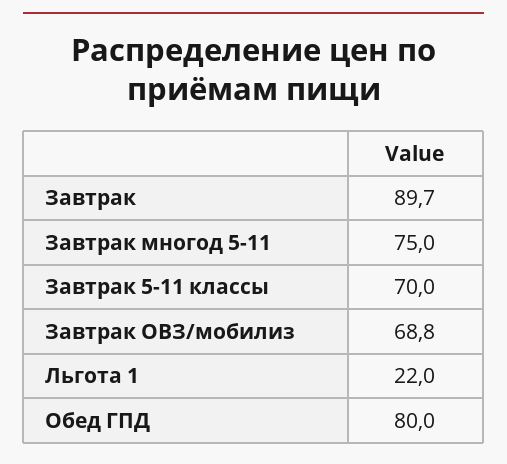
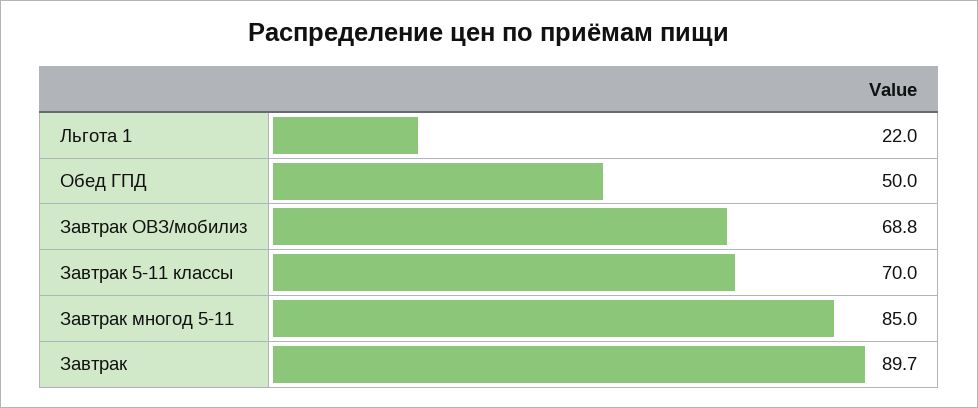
  {
    "Завтрак": 89.7,
-   "Завтрак многод 5-11": 75,
+   "Завтрак многод 5-11": 85,
    "Завтрак 5-11 классы": 70,
    "Завтрак ОВЗ/мобилиз": 68.8,
    "Льгота 1": 22,
-   "Обед ГПД": 80
+   "Обед ГПД": 50
  }

